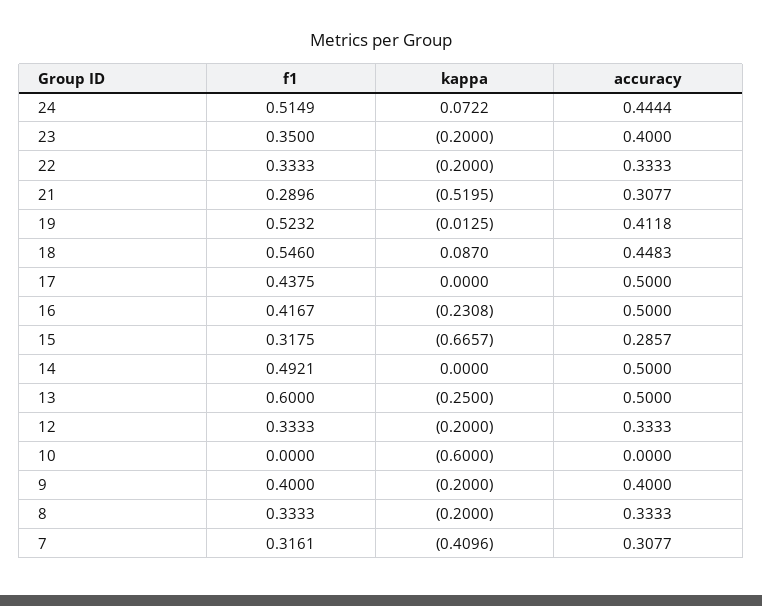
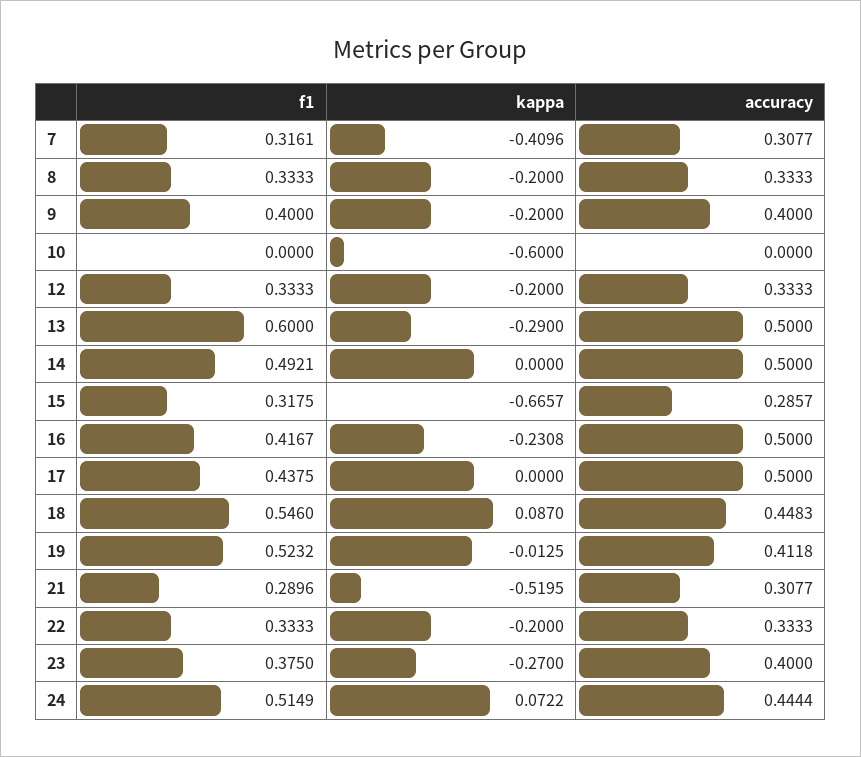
  {
    "f1": {
      "24": 0.5149,
-     "23": 0.35,
+     "23": 0.375,
      "22": 0.3333,
      "21": 0.2896,
      "19": 0.5232,
      "18": 0.546,
      "17": 0.4375,
      "16": 0.4167,
      "15": 0.3175,
      "14": 0.4921,
      "13": 0.6,
      "12": 0.3333,
      "10": 0,
      "9": 0.4,
      "8": 0.3333,
      "7": 0.3161
    },
    "kappa": {
      "24": 0.0722,
-     "23": -0.2,
+     "23": -0.27,
      "22": -0.2,
      "21": -0.5195,
      "19": -0.0125,
      "18": 0.087,
      "17": 0,
      "16": -0.2308,
      "15": -0.6657,
      "14": 0,
-     "13": -0.25,
+     "13": -0.29,
      "12": -0.2,
      "10": -0.6,
      "9": -0.2,
      "8": -0.2,
      "7": -0.4096
    },
    "accuracy": {
      "24": 0.4444,
      "23": 0.4,
      "22": 0.3333,
      "21": 0.3077,
      "19": 0.4118,
      "18": 0.4483,
      "17": 0.5,
      "16": 0.5,
      "15": 0.2857,
      "14": 0.5,
      "13": 0.5,
      "12": 0.3333,
      "10": 0,
      "9": 0.4,
      "8": 0.3333,
      "7": 0.3077
    }
  }

